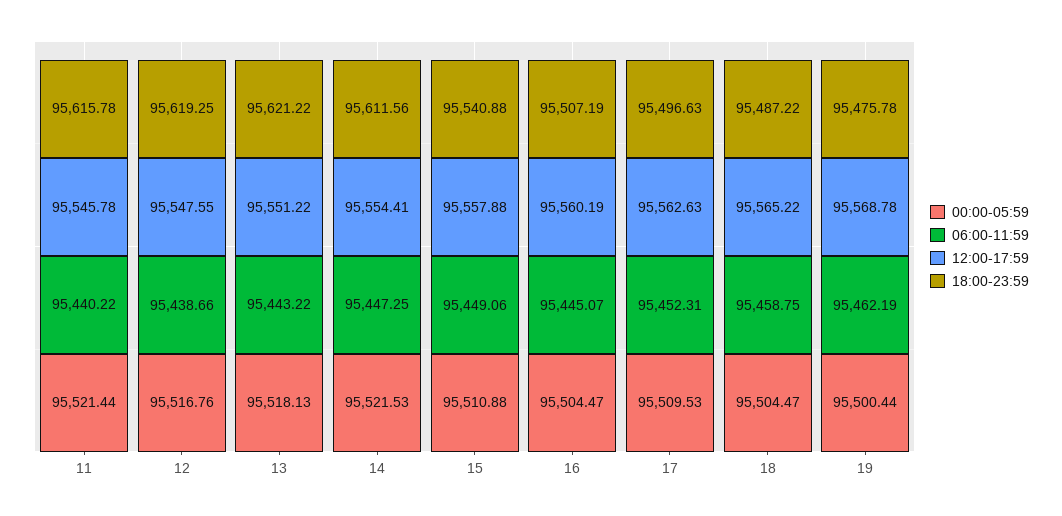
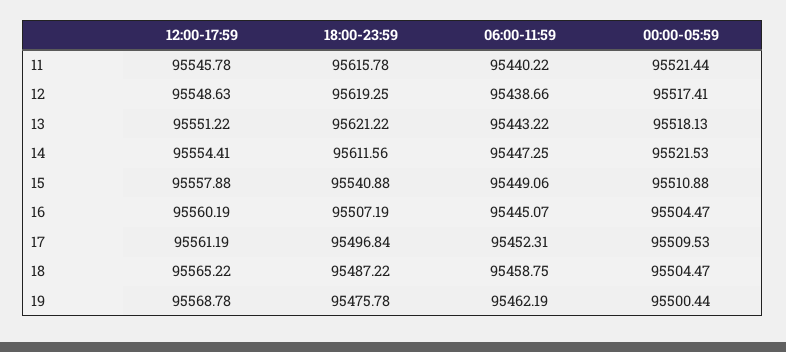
  {
    "00:00-05:59": {
      "11": 95521.44,
-     "12": 95516.76,
+     "12": 95517.41,
      "13": 95518.13,
      "14": 95521.53,
      "15": 95510.88,
      "16": 95504.47,
      "17": 95509.53,
      "18": 95504.47,
      "19": 95500.44
    },
    "06:00-11:59": {
      "11": 95440.22,
      "12": 95438.66,
      "13": 95443.22,
      "14": 95447.25,
      "15": 95449.06,
      "16": 95445.07,
      "17": 95452.31,
      "18": 95458.75,
      "19": 95462.19
    },
    "12:00-17:59": {
      "11": 95545.78,
-     "12": 95547.55,
+     "12": 95548.63,
      "13": 95551.22,
      "14": 95554.41,
      "15": 95557.88,
      "16": 95560.19,
-     "17": 95562.63,
+     "17": 95561.19,
      "18": 95565.22,
      "19": 95568.78
    },
    "18:00-23:59": {
      "11": 95615.78,
      "12": 95619.25,
      "13": 95621.22,
      "14": 95611.56,
      "15": 95540.88,
      "16": 95507.19,
-     "17": 95496.63,
+     "17": 95496.84,
      "18": 95487.22,
      "19": 95475.78
    }
  }

